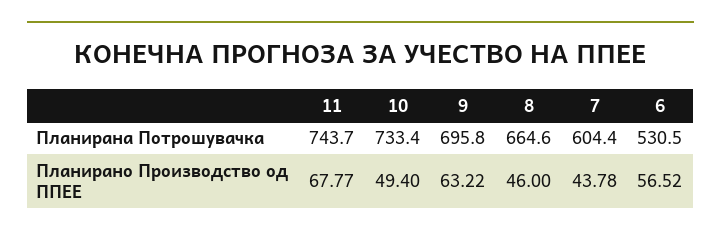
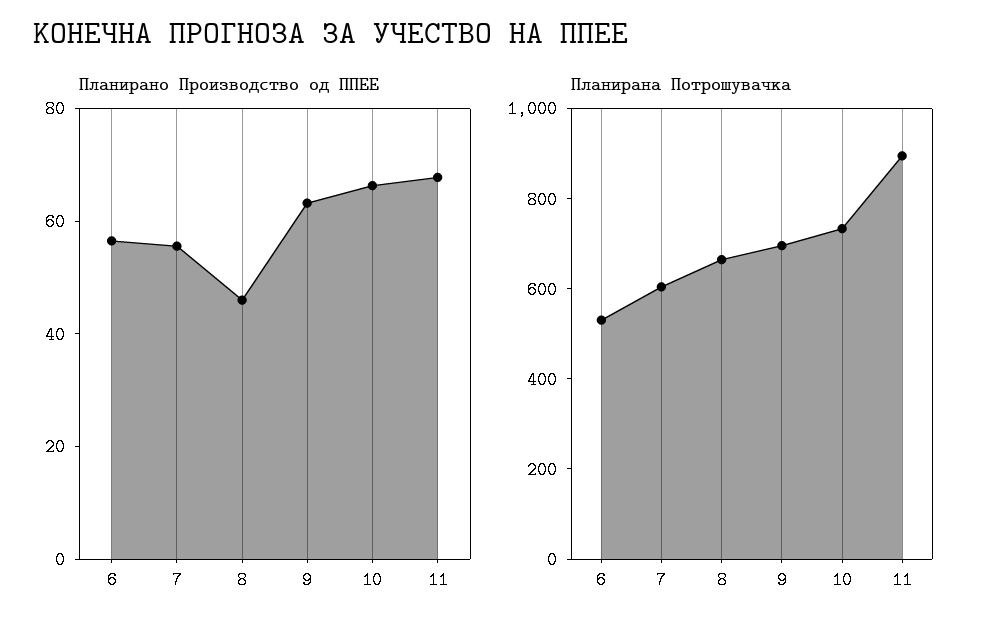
  {
    "Планирана Потрошувачка": {
-     "11": 743.7,
+     "11": 900,
      "10": 733.4,
      "9": 695.8,
      "8": 664.6,
      "7": 604.4,
      "6": 530.5
    },
    "Планирано Производство од ППЕЕ": {
      "11": 67.77,
-     "10": 49.4,
+     "10": 65,
      "9": 63.22,
      "8": 46,
-     "7": 43.78,
+     "7": 55,
      "6": 56.52
    }
  }

